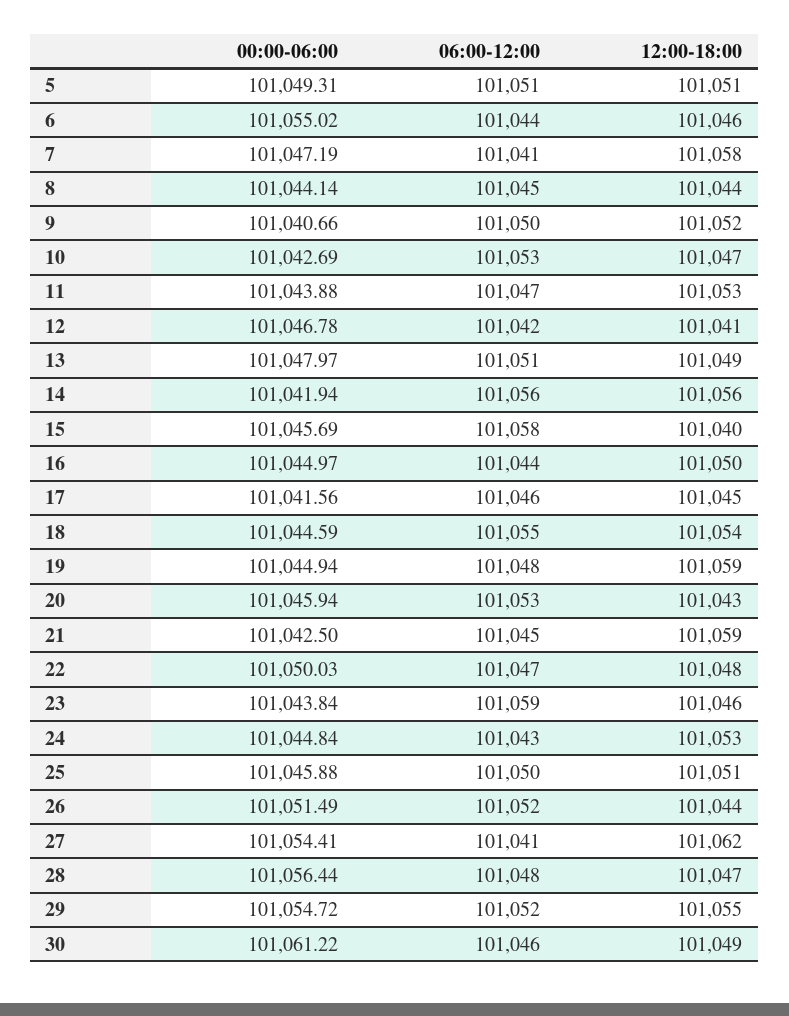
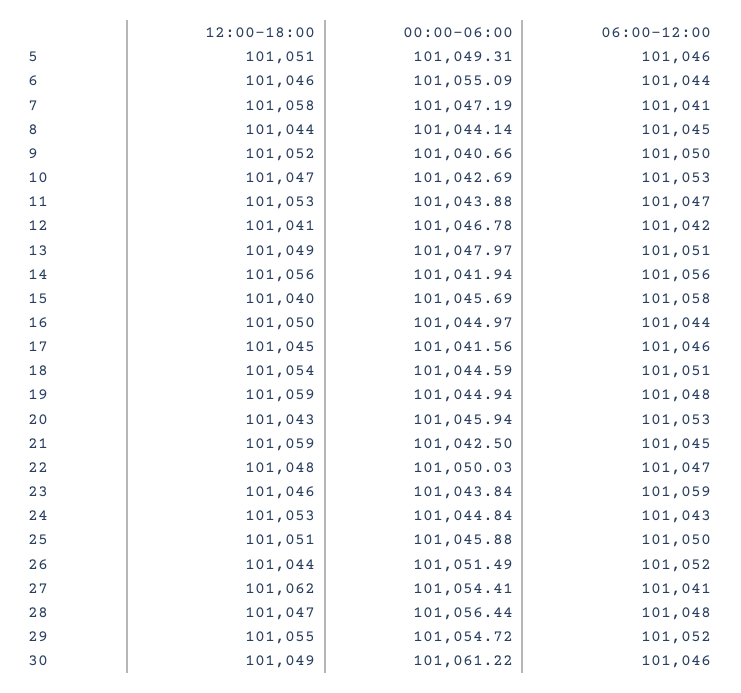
  {
    "00:00-06:00": {
      "5": 101049.31,
-     "6": 101055.02,
+     "6": 101055.09,
      "7": 101047.19,
      "8": 101044.14,
      "9": 101040.66,
      "10": 101042.69,
      "11": 101043.88,
      "12": 101046.78,
      "13": 101047.97,
      "14": 101041.94,
      "15": 101045.69,
      "16": 101044.97,
      "17": 101041.56,
      "18": 101044.59,
      "19": 101044.94,
      "20": 101045.94,
      "21": 101042.5,
      "22": 101050.03,
      "23": 101043.84,
      "24": 101044.84,
      "25": 101045.88,
      "26": 101051.49,
      "27": 101054.41,
      "28": 101056.44,
      "29": 101054.72,
      "30": 101061.22
    },
    "06:00-12:00": {
-     "5": 101051,
+     "5": 101046,
      "6": 101044,
      "7": 101041,
      "8": 101045,
      "9": 101050,
      "10": 101053,
      "11": 101047,
      "12": 101042,
      "13": 101051,
      "14": 101056,
      "15": 101058,
      "16": 101044,
      "17": 101046,
-     "18": 101055,
+     "18": 101051,
      "19": 101048,
      "20": 101053,
      "21": 101045,
      "22": 101047,
      "23": 101059,
      "24": 101043,
      "25": 101050,
      "26": 101052,
      "27": 101041,
      "28": 101048,
      "29": 101052,
      "30": 101046
    },
    "12:00-18:00": {
      "5": 101051,
      "6": 101046,
      "7": 101058,
      "8": 101044,
      "9": 101052,
      "10": 101047,
      "11": 101053,
      "12": 101041,
      "13": 101049,
      "14": 101056,
      "15": 101040,
      "16": 101050,
      "17": 101045,
      "18": 101054,
      "19": 101059,
      "20": 101043,
      "21": 101059,
      "22": 101048,
      "23": 101046,
      "24": 101053,
      "25": 101051,
      "26": 101044,
      "27": 101062,
      "28": 101047,
      "29": 101055,
      "30": 101049
    }
  }

